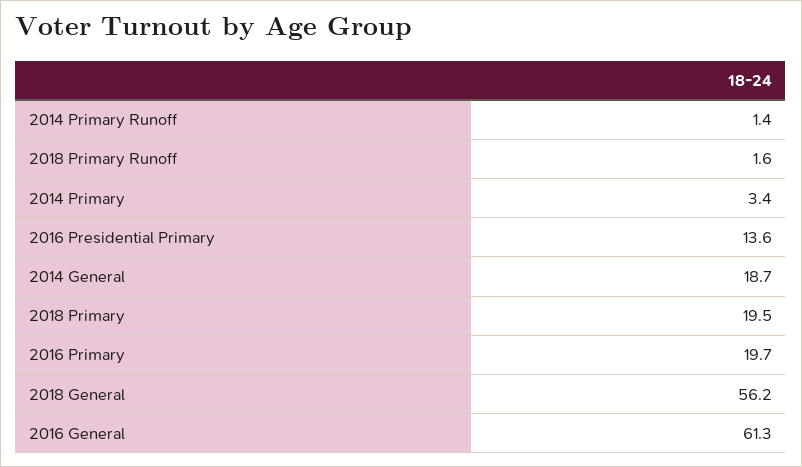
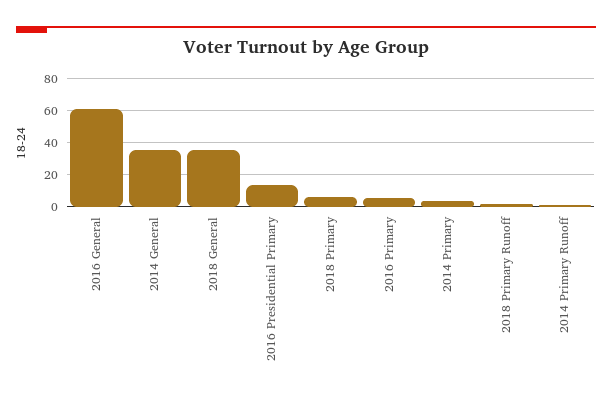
  {
    "2014 Primary Runoff": 1.4,
    "2018 Primary Runoff": 1.6,
    "2014 Primary": 3.4,
    "2016 Presidential Primary": 13.6,
-   "2014 General": 18.7,
+   "2014 General": 35,
-   "2018 Primary": 19.5,
+   "2018 Primary": 5,
-   "2016 Primary": 19.7,
+   "2016 Primary": 5,
-   "2018 General": 56.2,
+   "2018 General": 35,
    "2016 General": 61.3
  }

